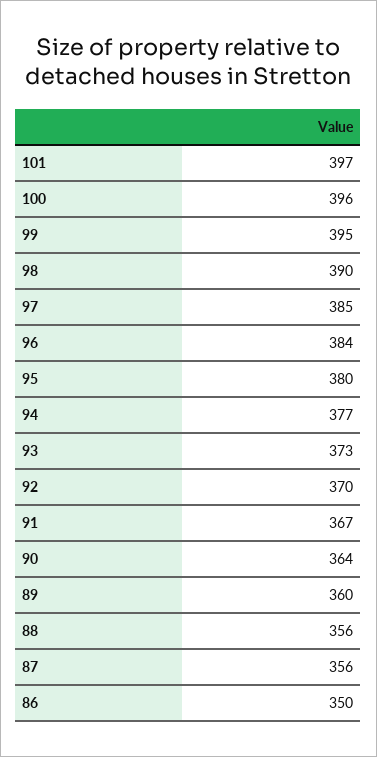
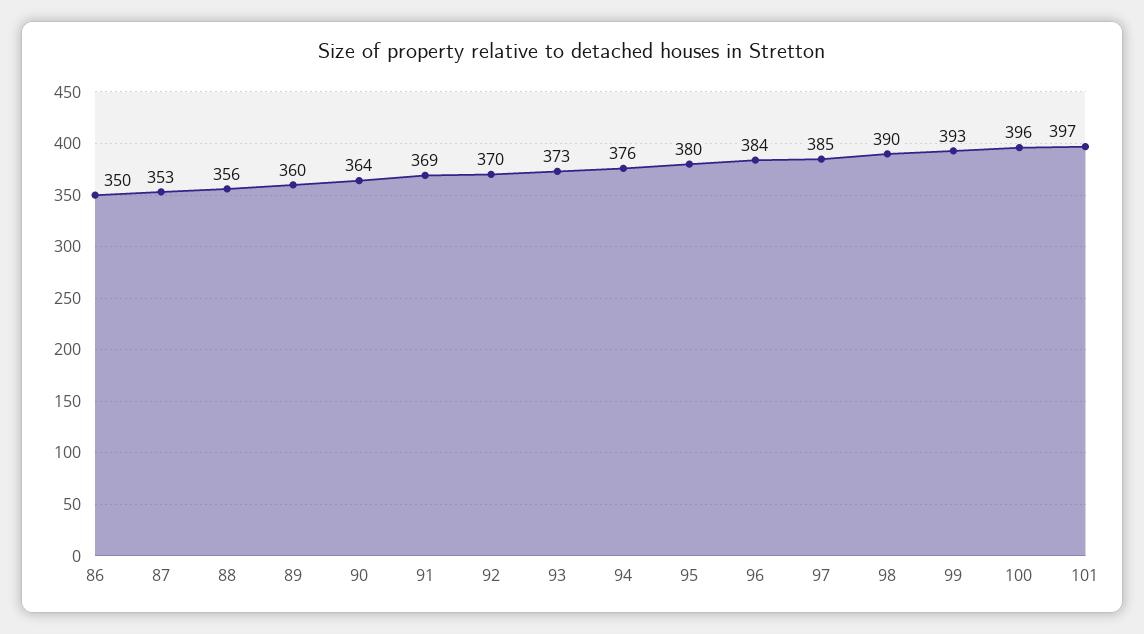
  {
    "101": 397,
    "100": 396,
-   "99": 395,
+   "99": 393,
    "98": 390,
    "97": 385,
    "96": 384,
    "95": 380,
-   "94": 377,
+   "94": 376,
    "93": 373,
    "92": 370,
-   "91": 367,
+   "91": 369,
    "90": 364,
    "89": 360,
    "88": 356,
-   "87": 356,
+   "87": 353,
    "86": 350
  }

